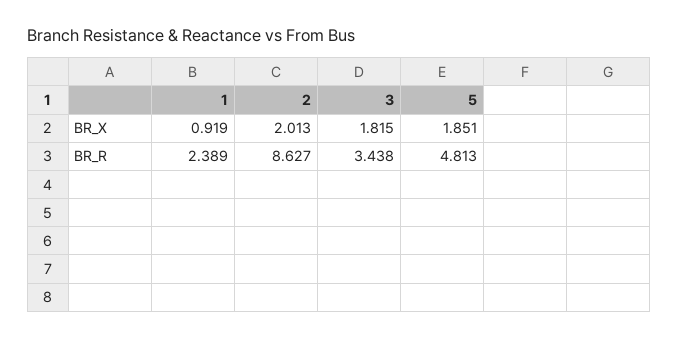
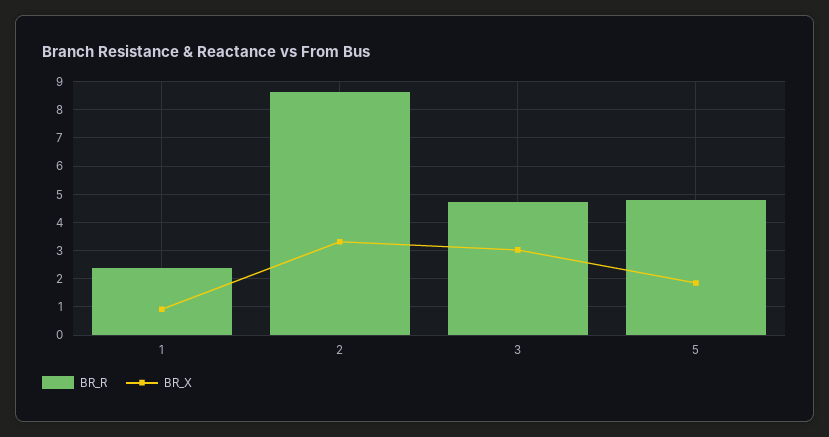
  {
    "BR_X": {
      "1": 0.919,
-     "2": 2.013,
+     "2": 3.25,
-     "3": 1.815,
+     "3": 3,
      "5": 1.851
    },
    "BR_R": {
      "1": 2.389,
      "2": 8.627,
-     "3": 3.438,
+     "3": 4.75,
      "5": 4.813
    }
  }

